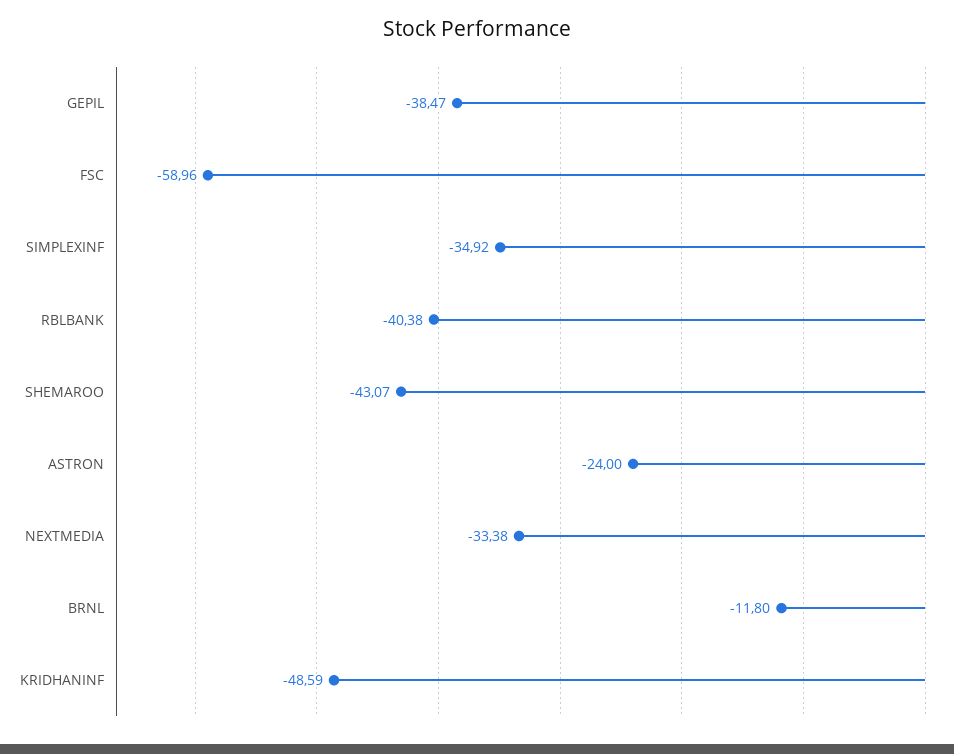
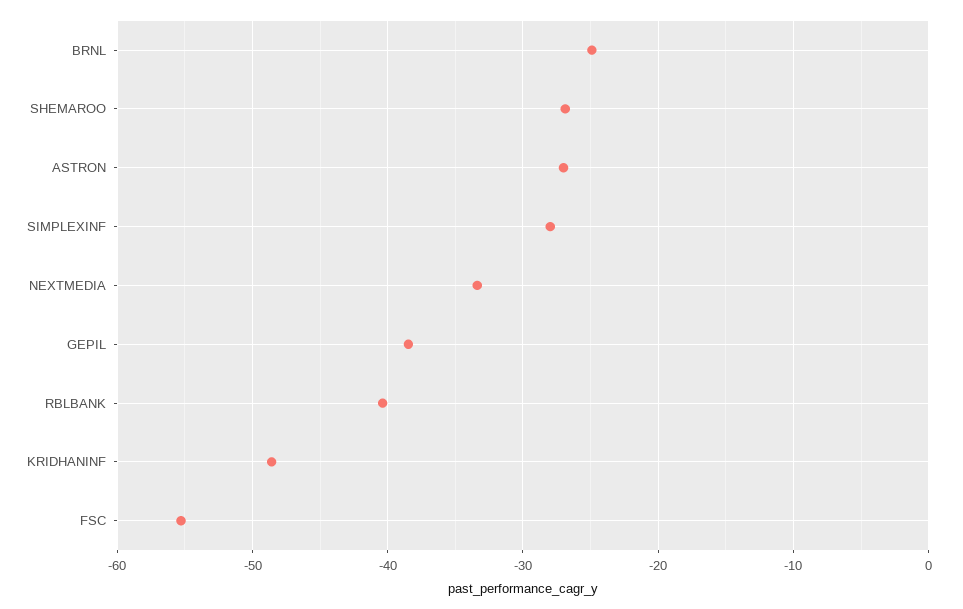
  {
    "GEPIL": -38.47,
-   "FSC": -58.96,
+   "FSC": -55,
-   "SIMPLEXINF": -34.92,
+   "SIMPLEXINF": -28,
    "RBLBANK": -40.38,
-   "SHEMAROO": -43.07,
+   "SHEMAROO": -27,
-   "ASTRON": -24,
+   "ASTRON": -27,
    "NEXTMEDIA": -33.38,
-   "BRNL": -11.8,
+   "BRNL": -25,
    "KRIDHANINF": -48.59
  }

